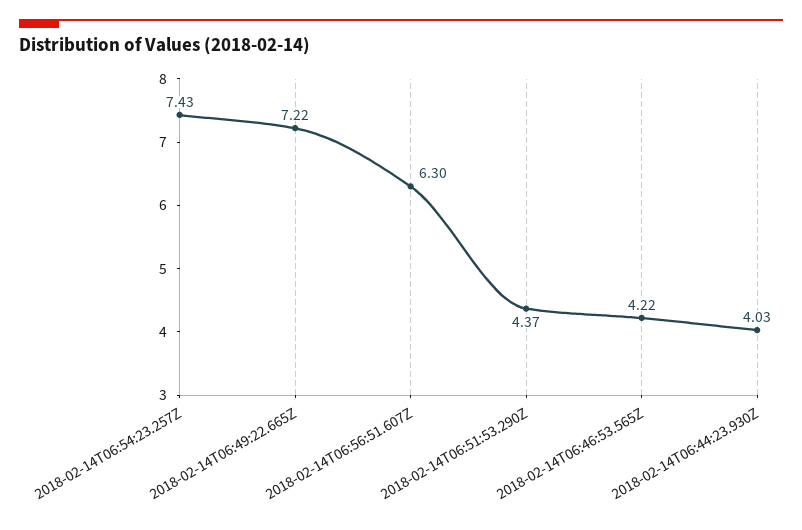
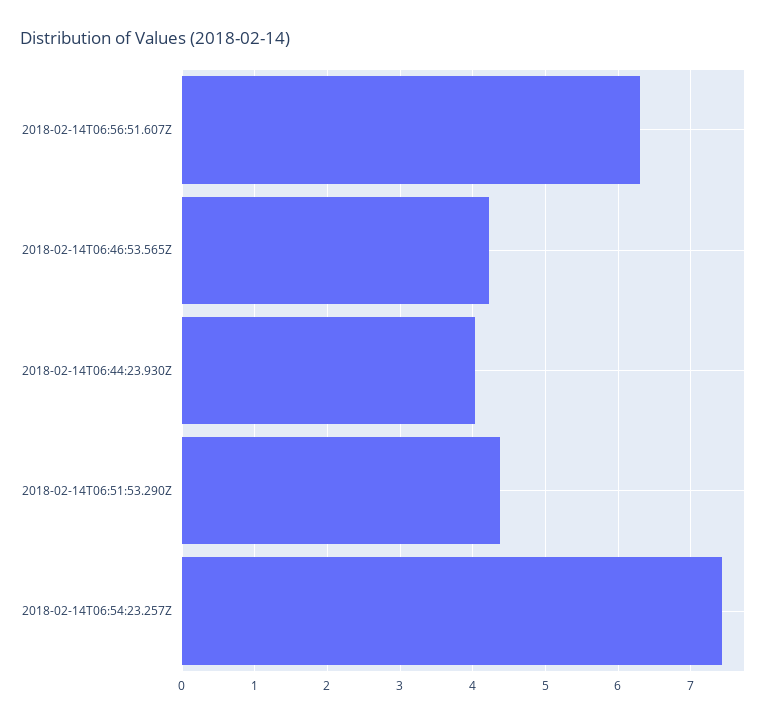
  {
    "2018-02-14T06:54:23.257Z": 7.43,
-   "2018-02-14T06:49:22.665Z": 7.22,
    "2018-02-14T06:56:51.607Z": 6.3,
    "2018-02-14T06:51:53.290Z": 4.37,
    "2018-02-14T06:46:53.565Z": 4.22,
    "2018-02-14T06:44:23.930Z": 4.03
  }

